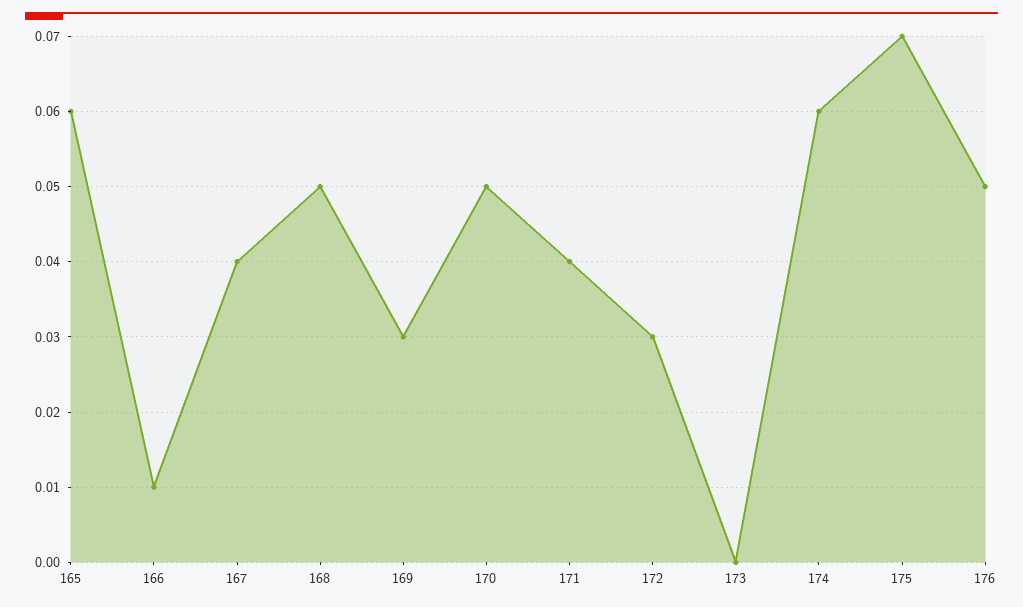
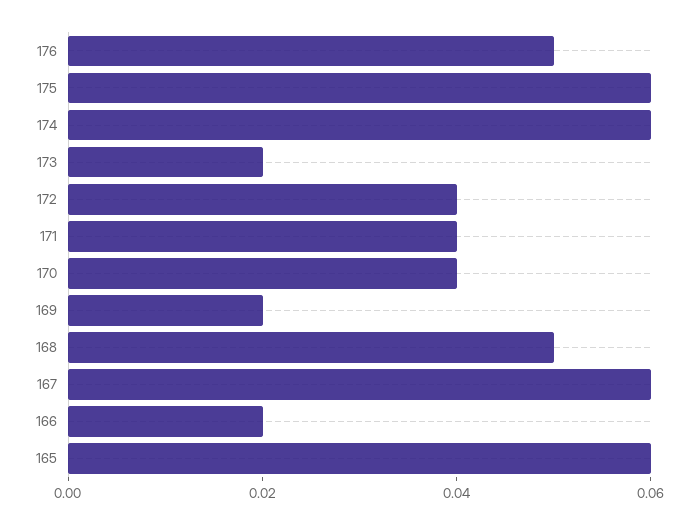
  {
    "165": 0.06,
-   "166": 0.01,
+   "166": 0.02,
-   "167": 0.04,
+   "167": 0.06,
    "168": 0.05,
-   "169": 0.03,
+   "169": 0.02,
-   "170": 0.05,
+   "170": 0.04,
    "171": 0.04,
-   "172": 0.03,
+   "172": 0.04,
-   "173": 0,
+   "173": 0.02,
    "174": 0.06,
-   "175": 0.07,
+   "175": 0.06,
    "176": 0.05
  }

